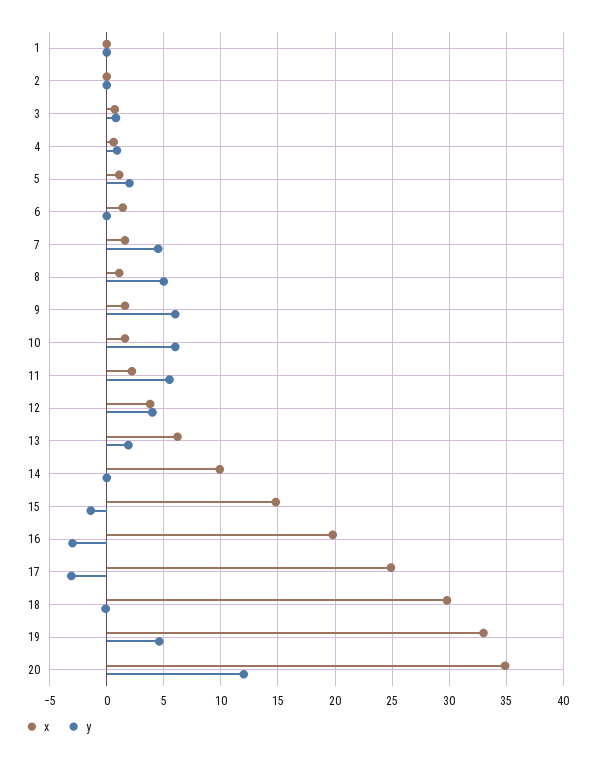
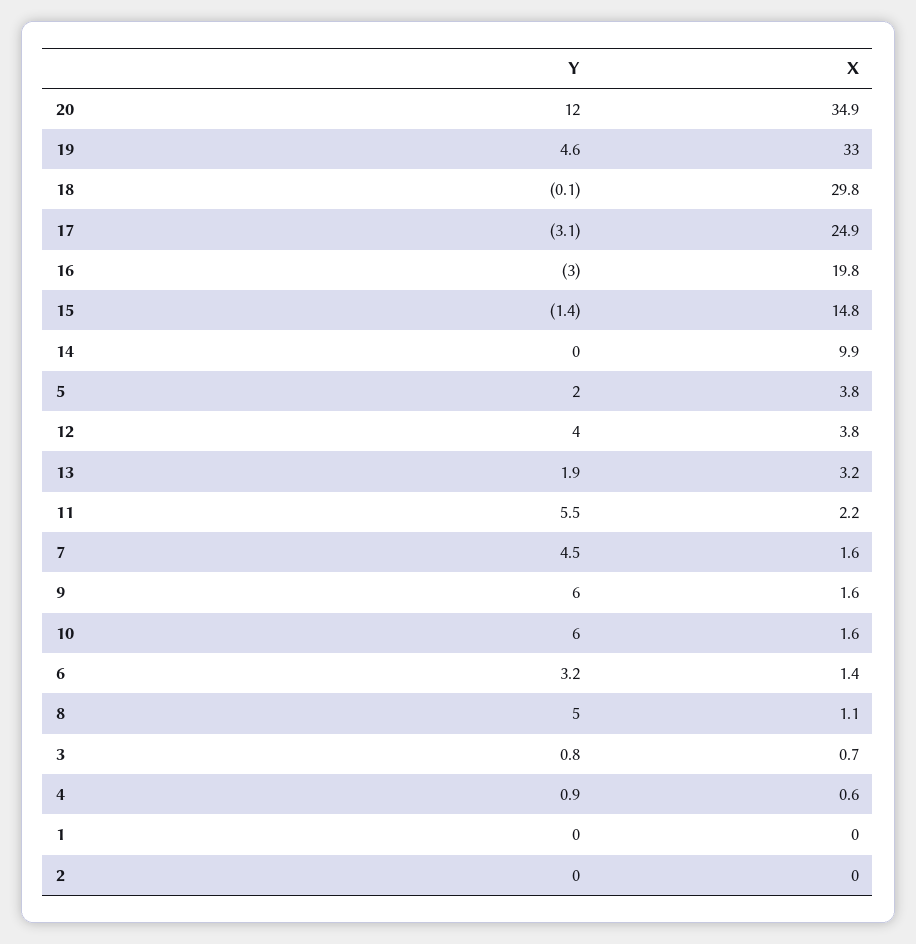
  {
    "x": {
      "1": 0,
      "2": 0,
      "3": 0.7,
      "4": 0.6,
-     "5": 1,
+     "5": 3.8,
      "6": 1.4,
      "7": 1.6,
      "8": 1.1,
      "9": 1.6,
      "10": 1.6,
      "11": 2.2,
      "12": 3.8,
-     "13": 6,
+     "13": 3.2,
      "14": 9.9,
      "15": 14.8,
      "16": 19.8,
      "17": 24.9,
      "18": 29.8,
      "19": 33,
      "20": 34.9
    },
    "y": {
      "1": 0,
      "2": 0,
      "3": 0.8,
      "4": 0.9,
      "5": 2,
-     "6": 0,
+     "6": 3.2,
      "7": 4.5,
      "8": 5,
      "9": 6,
      "10": 6,
      "11": 5.5,
      "12": 4,
      "13": 1.9,
      "14": 0,
      "15": -1.4,
      "16": -3,
      "17": -3.1,
      "18": -0.1,
      "19": 4.6,
      "20": 12
    }
  }

